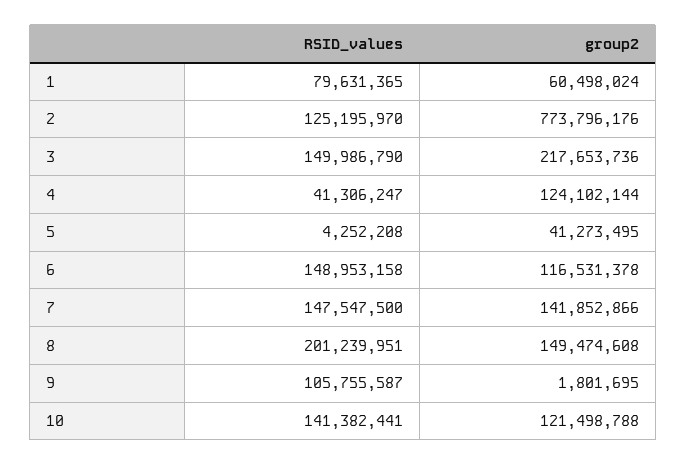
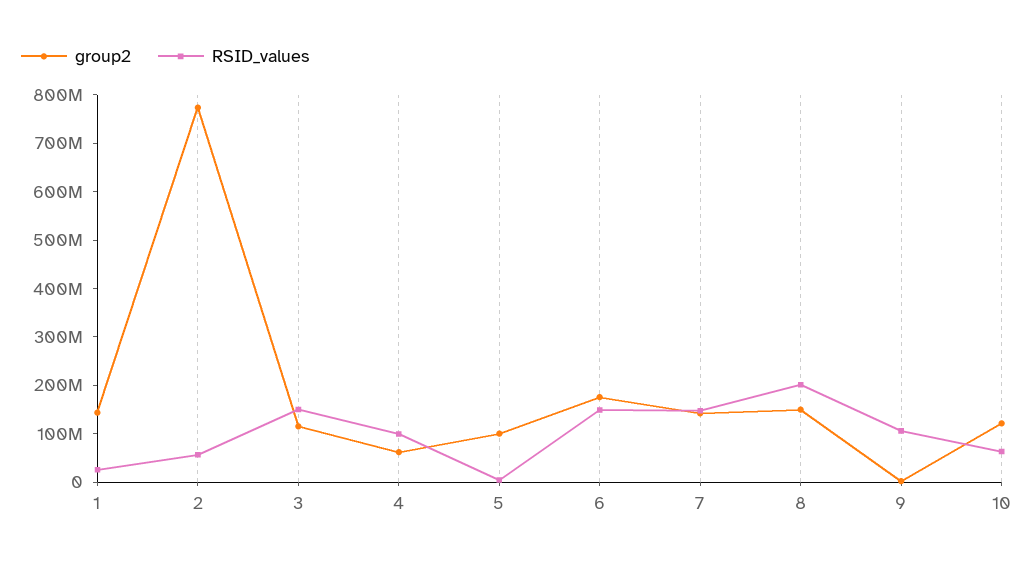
  {
    "RSID_values": {
-     "1": 79631365,
+     "1": 20000000,
-     "2": 125195970,
+     "2": 60000000,
      "3": 149986790,
-     "4": 41306247,
+     "4": 100000000,
      "5": 4252208,
      "6": 148953158,
      "7": 147547500,
      "8": 201239951,
      "9": 105755587,
-     "10": 141382441
+     "10": 60000000
    },
    "group2": {
-     "1": 60498024,
+     "1": 140000000,
      "2": 773796176,
-     "3": 217653736,
+     "3": 120000000,
-     "4": 124102144,
+     "4": 60000000,
-     "5": 41273495,
+     "5": 100000000,
-     "6": 116531378,
+     "6": 180000000,
      "7": 141852866,
      "8": 149474608,
      "9": 1801695,
      "10": 121498788
    }
  }

